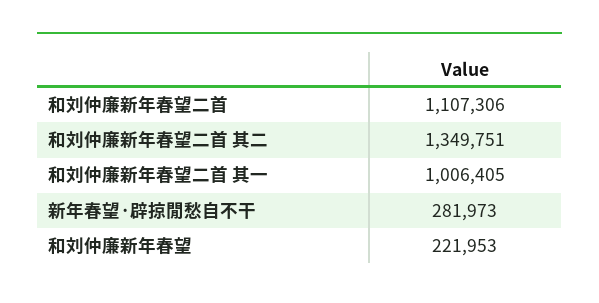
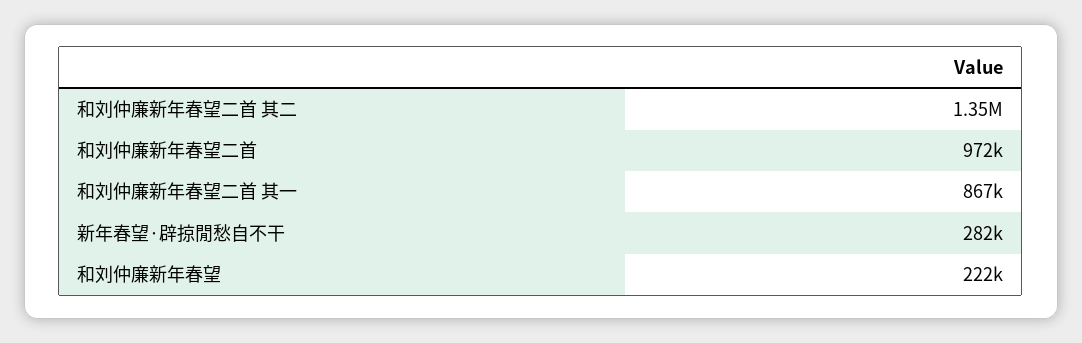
  {
-   "和刘仲廉新年春望二首": 1107306,
+   "和刘仲廉新年春望二首": 972000,
    "和刘仲廉新年春望二首 其二": 1349751,
-   "和刘仲廉新年春望二首 其一": 1006405,
+   "和刘仲廉新年春望二首 其一": 867000,
    "新年春望·辟掠閒愁自不干": 281973,
    "和刘仲廉新年春望": 221953
  }

